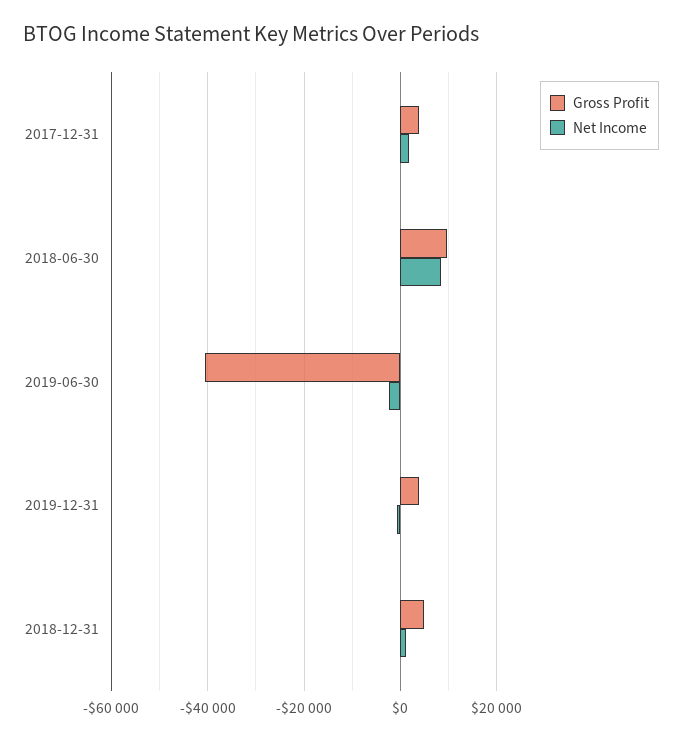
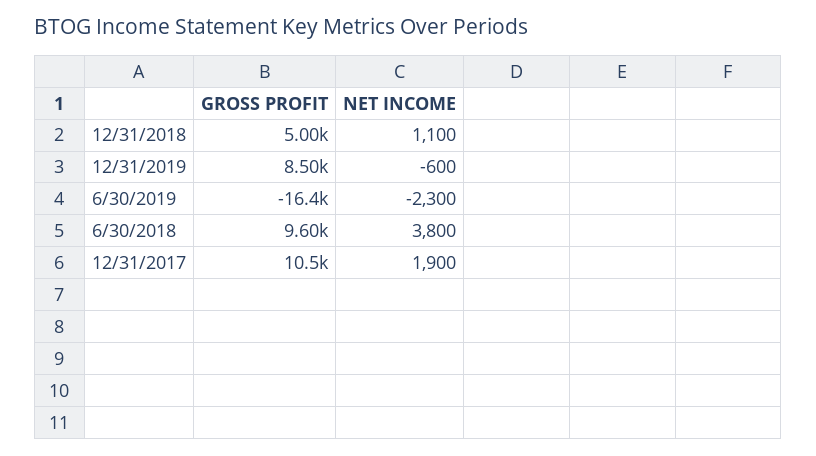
  {
    "Gross Profit": {
-     "2017-12-31": 4000,
+     "2017-12-31": 10500,
      "2018-06-30": 9600,
-     "2019-06-30": -40000,
+     "2019-06-30": -16400,
-     "2019-12-31": 4000,
+     "2019-12-31": 8500,
      "2018-12-31": 5000
    },
    "Net Income": {
      "2017-12-31": 1900,
-     "2018-06-30": 8000,
+     "2018-06-30": 3800,
      "2019-06-30": -2300,
      "2019-12-31": -600,
      "2018-12-31": 1100
    }
  }

